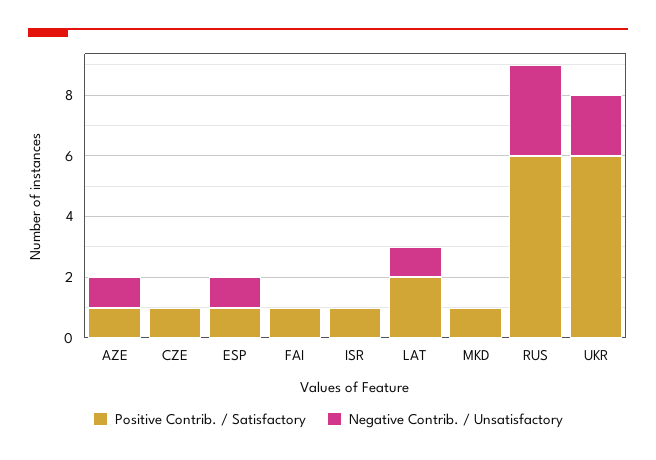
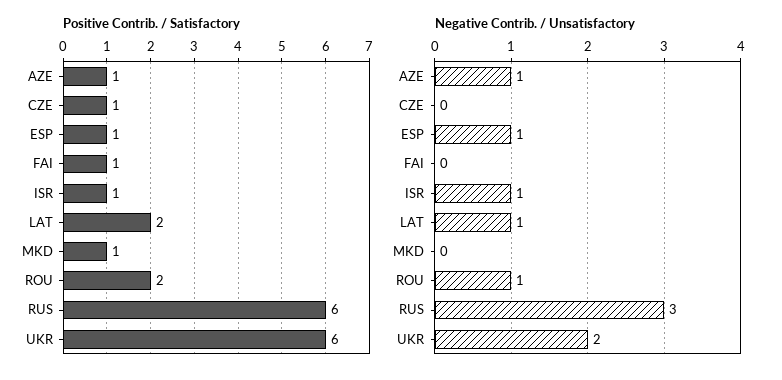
  {
    "Positive Contrib. / Satisfactory": {
      "AZE": 1,
      "CZE": 1,
      "ESP": 1,
      "FAI": 1,
      "ISR": 1,
      "LAT": 2,
      "MKD": 1,
      "RUS": 6,
-     "UKR": 6
+     "UKR": 6,
+     "ROU": 2
    },
    "Negative Contrib. / Unsatisfactory": {
      "AZE": 1,
      "CZE": 0,
      "ESP": 1,
      "FAI": 0,
-     "ISR": 0,
+     "ISR": 1,
      "LAT": 1,
      "MKD": 0,
      "RUS": 3,
-     "UKR": 2
+     "UKR": 2,
+     "ROU": 1
    }
  }

